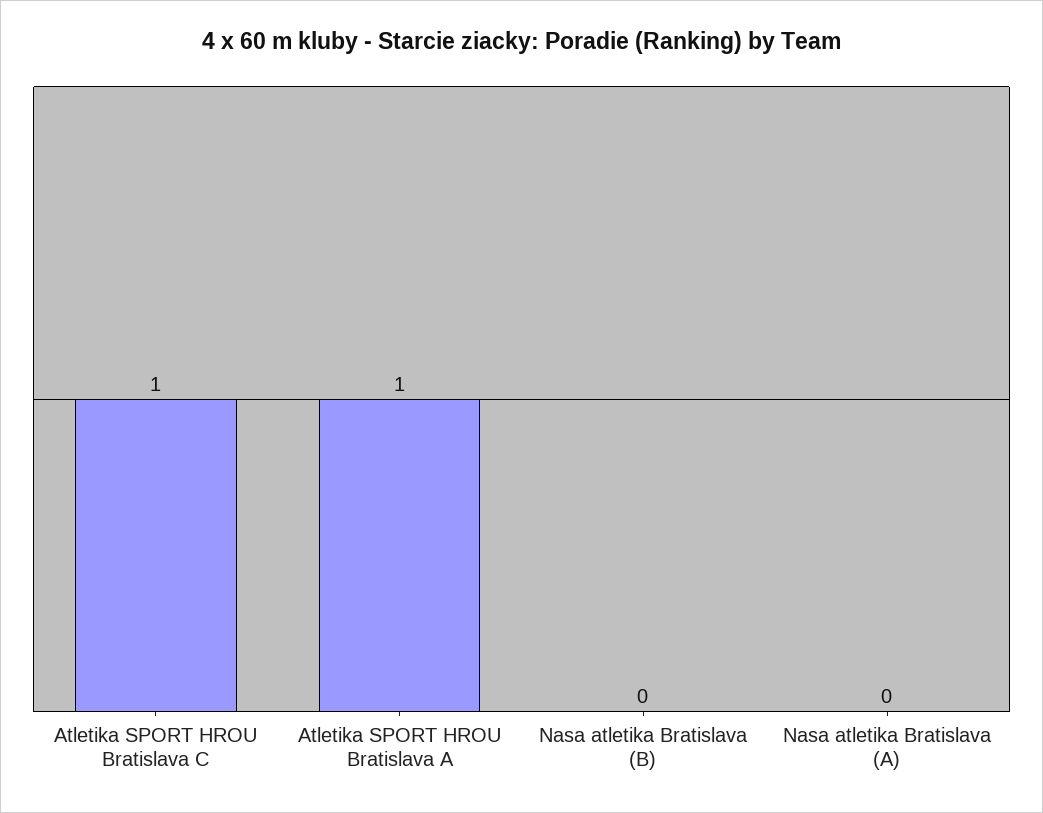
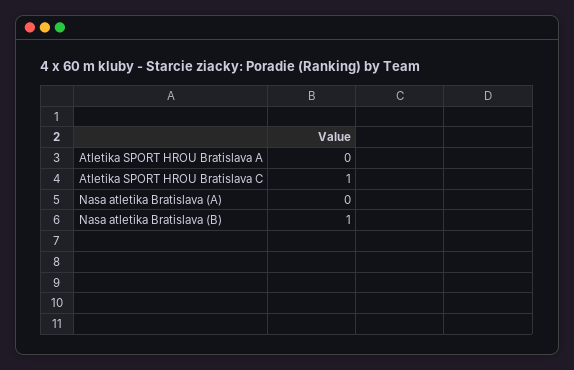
  {
    "Atletika SPORT HROU Bratislava C": 1,
-   "Atletika SPORT HROU Bratislava A": 1,
+   "Atletika SPORT HROU Bratislava A": 0,
-   "Nasa atletika Bratislava (B)": 0,
+   "Nasa atletika Bratislava (B)": 1,
    "Nasa atletika Bratislava (A)": 0
  }

